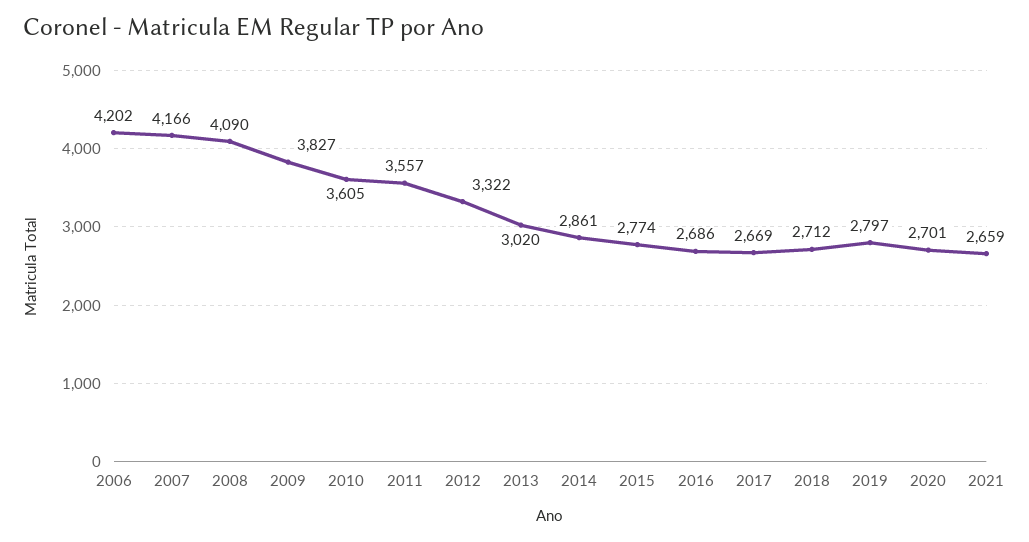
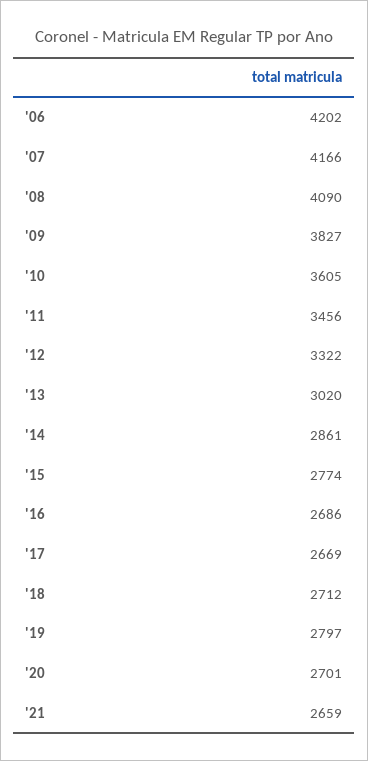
  {
    "2006": 4202,
    "2007": 4166,
    "2008": 4090,
    "2009": 3827,
    "2010": 3605,
-   "2011": 3557,
+   "2011": 3456,
    "2012": 3322,
    "2013": 3020,
    "2014": 2861,
    "2015": 2774,
    "2016": 2686,
    "2017": 2669,
    "2018": 2712,
    "2019": 2797,
    "2020": 2701,
    "2021": 2659
  }

